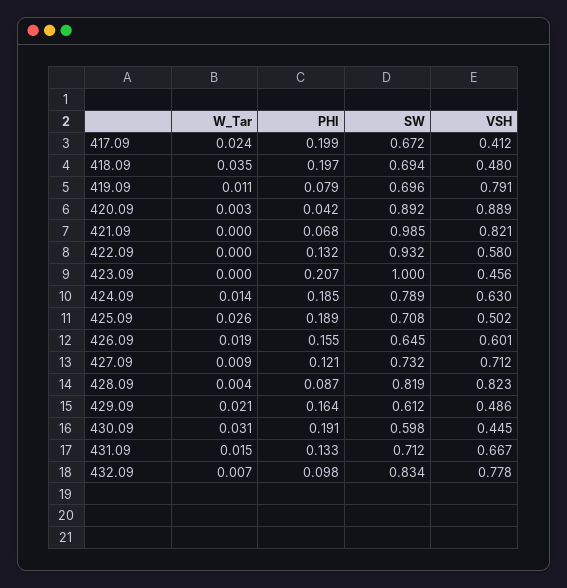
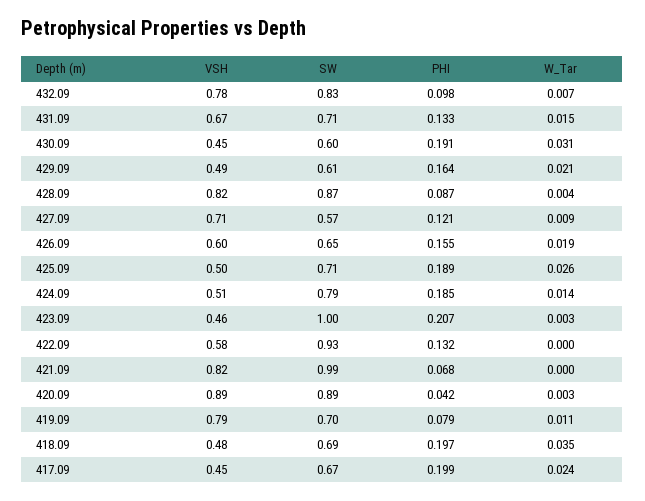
  {
    "W_Tar": {
      "417.09": 0.024,
      "418.09": 0.035,
      "419.09": 0.011,
      "420.09": 0.003,
      "421.09": 0,
      "422.09": 0,
-     "423.09": 0,
+     "423.09": 0.003,
      "424.09": 0.014,
      "425.09": 0.026,
      "426.09": 0.019,
      "427.09": 0.009,
      "428.09": 0.004,
      "429.09": 0.021,
      "430.09": 0.031,
      "431.09": 0.015,
      "432.09": 0.007
    },
    "PHI": {
      "417.09": 0.199,
      "418.09": 0.197,
      "419.09": 0.079,
      "420.09": 0.042,
      "421.09": 0.068,
      "422.09": 0.132,
      "423.09": 0.207,
      "424.09": 0.185,
      "425.09": 0.189,
      "426.09": 0.155,
      "427.09": 0.121,
      "428.09": 0.087,
      "429.09": 0.164,
      "430.09": 0.191,
      "431.09": 0.133,
      "432.09": 0.098
    },
    "SW": {
      "417.09": 0.672,
      "418.09": 0.694,
      "419.09": 0.696,
      "420.09": 0.892,
      "421.09": 0.985,
      "422.09": 0.932,
      "423.09": 1,
      "424.09": 0.789,
      "425.09": 0.708,
      "426.09": 0.645,
-     "427.09": 0.732,
+     "427.09": 0.57,
-     "428.09": 0.819,
+     "428.09": 0.87,
      "429.09": 0.612,
      "430.09": 0.598,
      "431.09": 0.712,
      "432.09": 0.834
    },
    "VSH": {
-     "417.09": 0.412,
+     "417.09": 0.45,
      "418.09": 0.48,
      "419.09": 0.791,
      "420.09": 0.889,
      "421.09": 0.821,
      "422.09": 0.58,
      "423.09": 0.456,
-     "424.09": 0.63,
+     "424.09": 0.51,
      "425.09": 0.502,
      "426.09": 0.601,
      "427.09": 0.712,
      "428.09": 0.823,
      "429.09": 0.486,
      "430.09": 0.445,
      "431.09": 0.667,
      "432.09": 0.778
    }
  }

